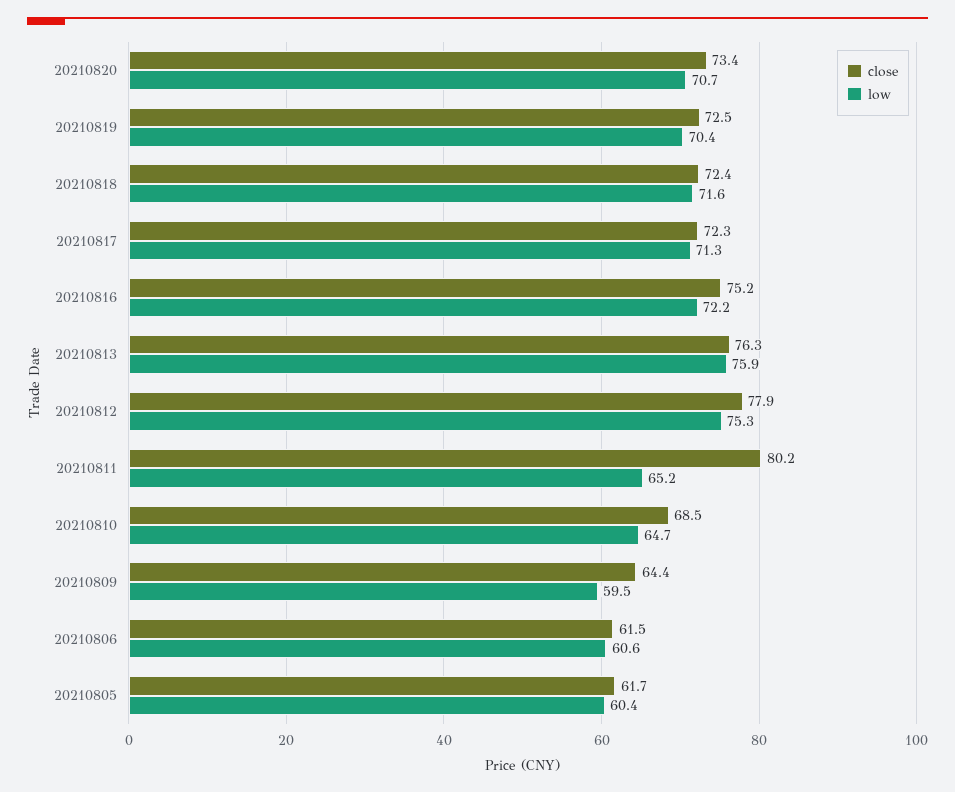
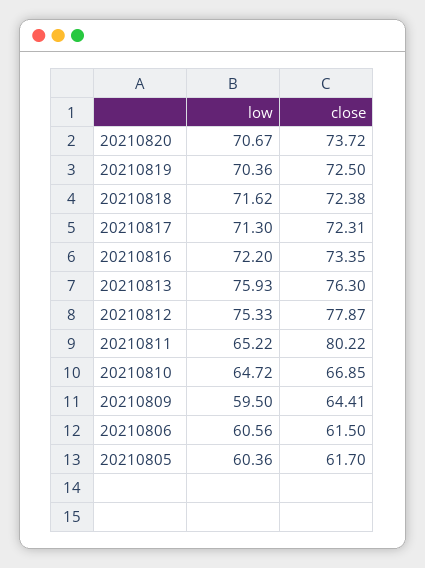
  {
    "close": {
-     "20210820": 73.4,
+     "20210820": 73.72,
      "20210819": 72.5,
      "20210818": 72.38,
      "20210817": 72.31,
-     "20210816": 75.2,
+     "20210816": 73.35,
      "20210813": 76.3,
      "20210812": 77.87,
      "20210811": 80.22,
-     "20210810": 68.5,
+     "20210810": 66.85,
      "20210809": 64.41,
      "20210806": 61.5,
      "20210805": 61.7
    },
    "low": {
      "20210820": 70.67,
      "20210819": 70.36,
      "20210818": 71.62,
      "20210817": 71.3,
      "20210816": 72.2,
      "20210813": 75.93,
      "20210812": 75.33,
      "20210811": 65.22,
      "20210810": 64.72,
      "20210809": 59.5,
      "20210806": 60.56,
      "20210805": 60.36
    }
  }

